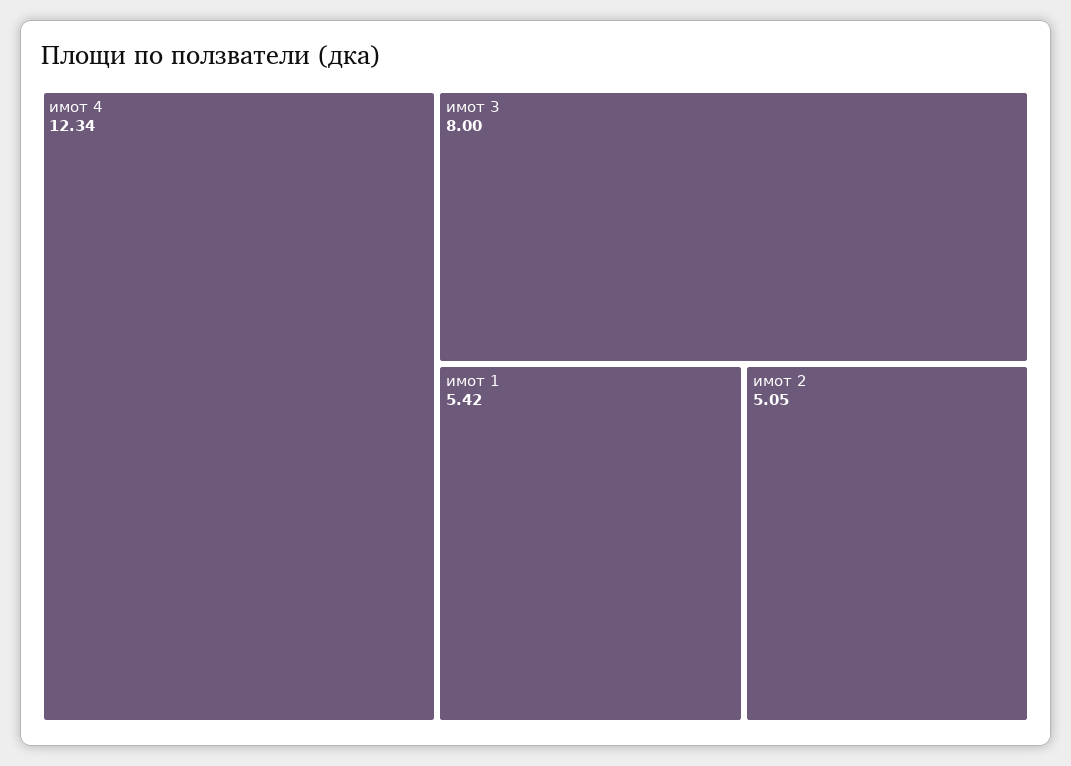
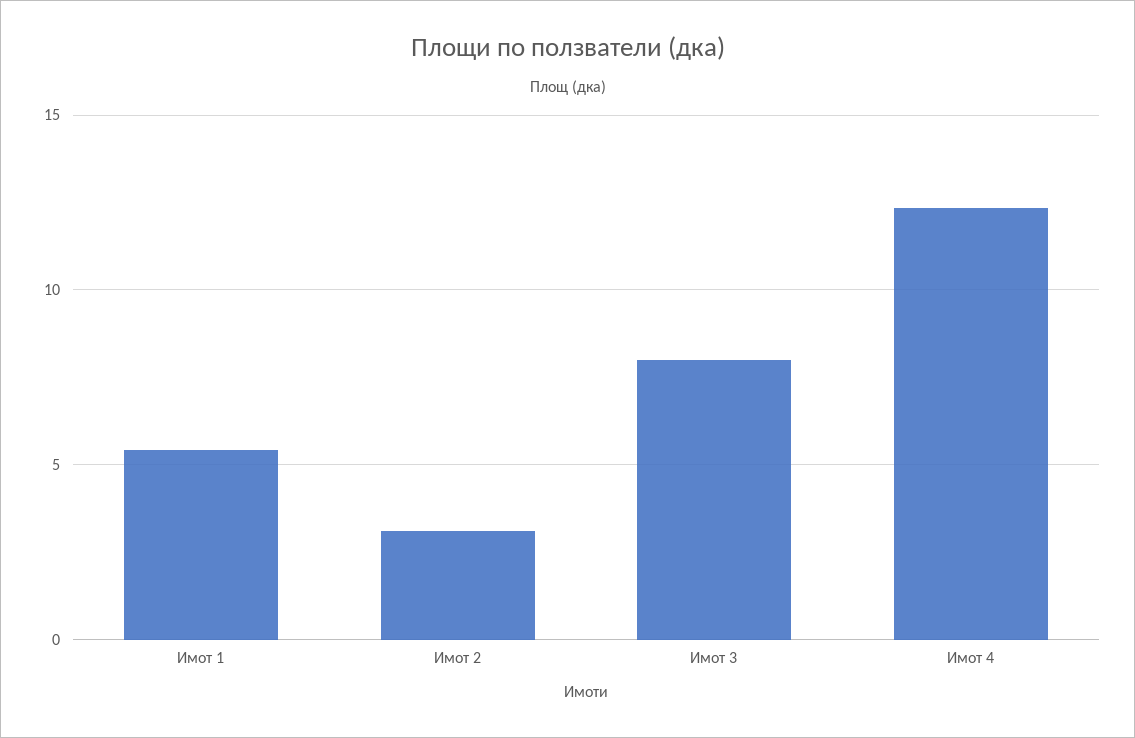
  {
    "имот 4": 12.34,
    "имот 3": 8,
    "имот 1": 5.42,
-   "имот 2": 5.05
+   "имот 2": 3
  }

